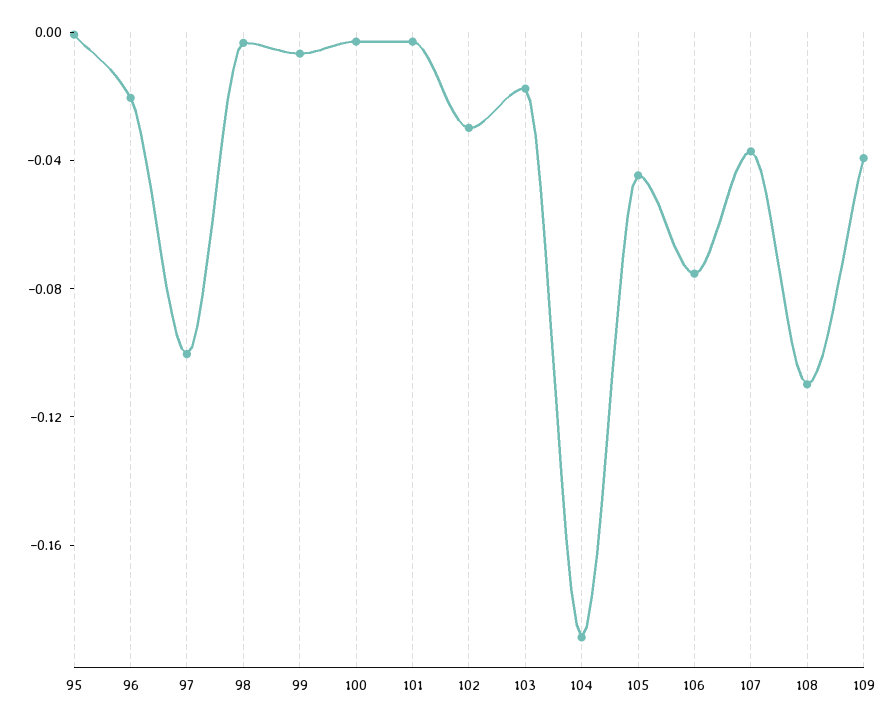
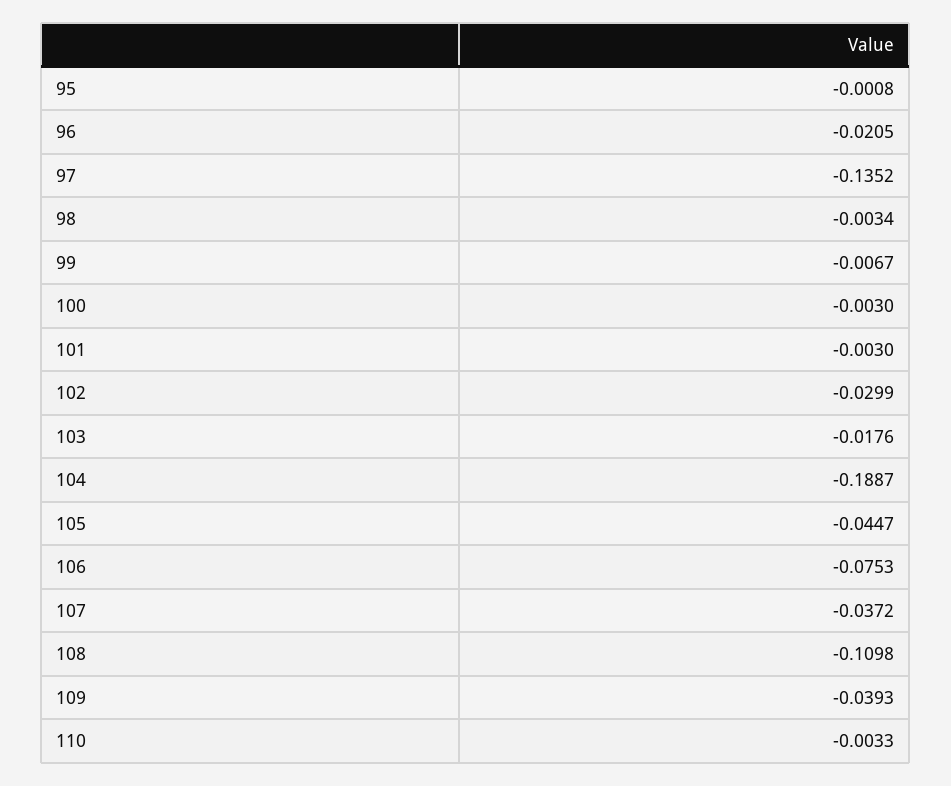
  {
    "95": -0.0008,
    "96": -0.0205,
-   "97": -0.1,
+   "97": -0.1352,
    "98": -0.0034,
    "99": -0.0067,
    "100": -0.003,
    "101": -0.003,
    "102": -0.0299,
    "103": -0.0176,
    "104": -0.1887,
    "105": -0.0447,
    "106": -0.0753,
    "107": -0.0372,
    "108": -0.1098,
-   "109": -0.0393
+   "109": -0.0393,
+   "110": -0.0033
  }

